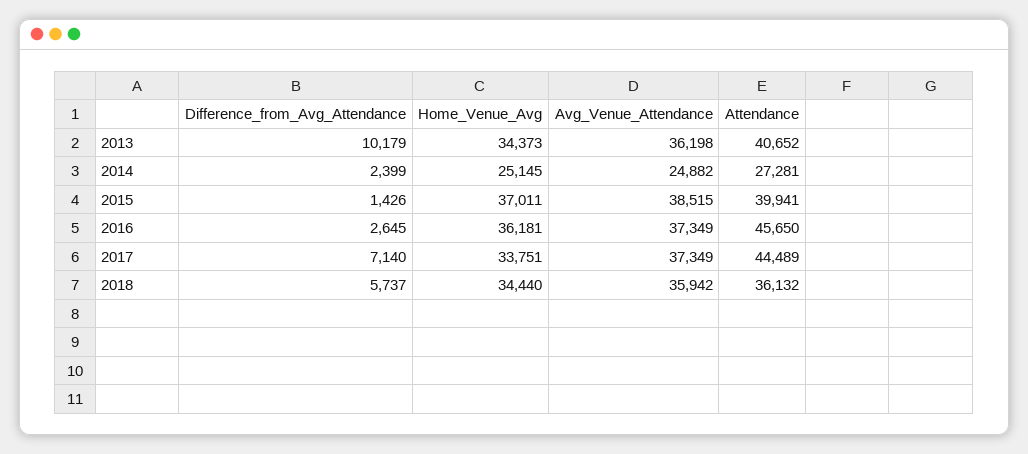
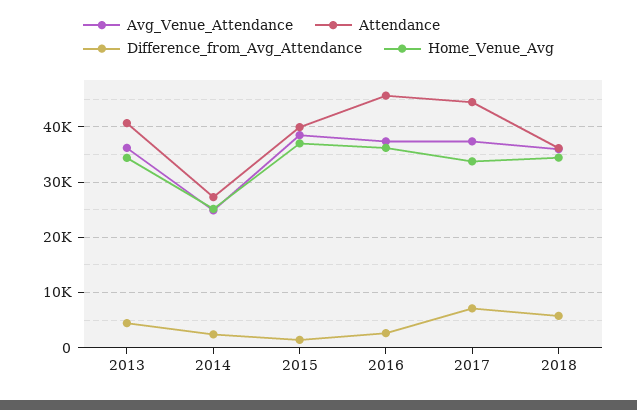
  {
    "Difference_from_Avg_Attendance": {
-     "2013": 10179,
+     "2013": 4000,
      "2014": 2399,
      "2015": 1426,
      "2016": 2645,
      "2017": 7140,
      "2018": 5737
    },
    "Home_Venue_Avg": {
      "2013": 34373,
      "2014": 25145,
      "2015": 37011,
      "2016": 36181,
      "2017": 33751,
      "2018": 34440
    },
    "Avg_Venue_Attendance": {
      "2013": 36198,
      "2014": 24882,
      "2015": 38515,
      "2016": 37349,
      "2017": 37349,
      "2018": 35942
    },
    "Attendance": {
      "2013": 40652,
      "2014": 27281,
      "2015": 39941,
      "2016": 45650,
      "2017": 44489,
      "2018": 36132
    }
  }

